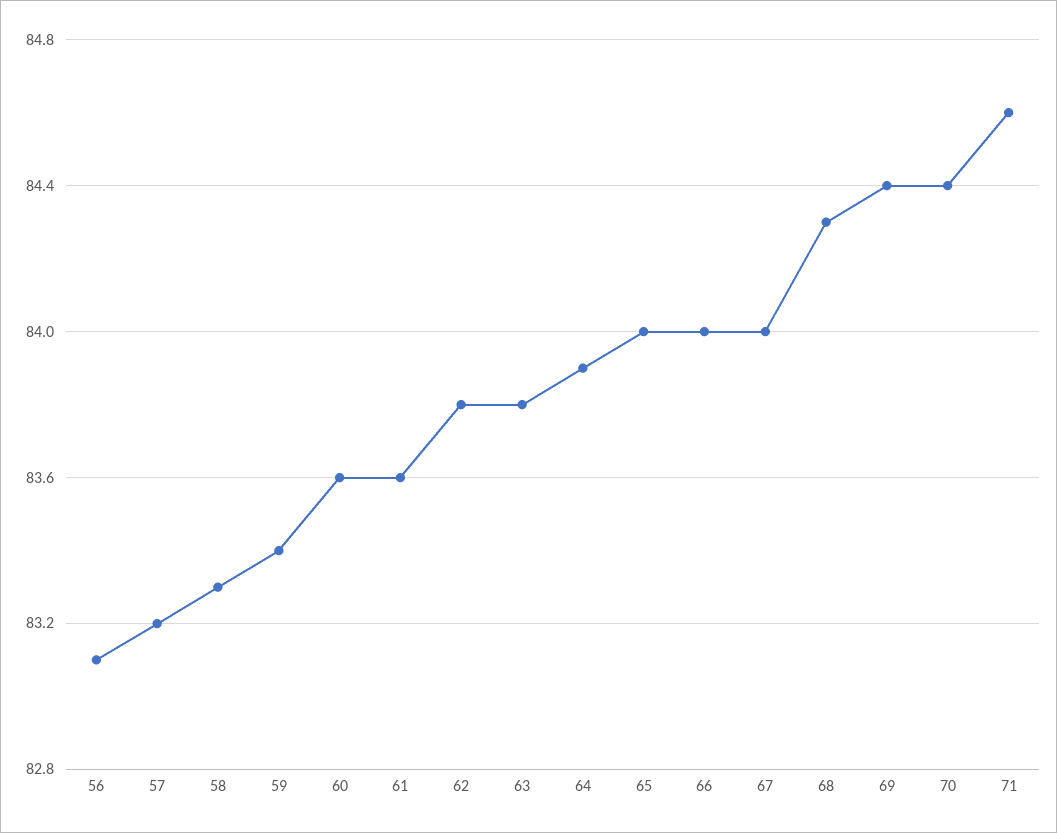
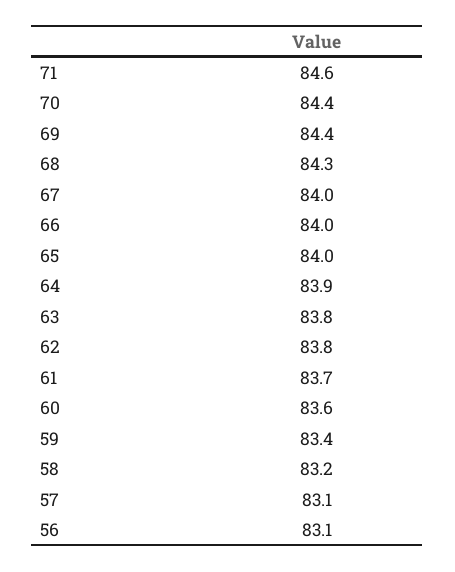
  {
    "56": 83.1,
-   "57": 83.2,
+   "57": 83.1,
-   "58": 83.3,
+   "58": 83.2,
    "59": 83.4,
    "60": 83.6,
-   "61": 83.6,
+   "61": 83.7,
    "62": 83.8,
    "63": 83.8,
    "64": 83.9,
    "65": 84,
    "66": 84,
    "67": 84,
    "68": 84.3,
    "69": 84.4,
    "70": 84.4,
    "71": 84.6
  }

